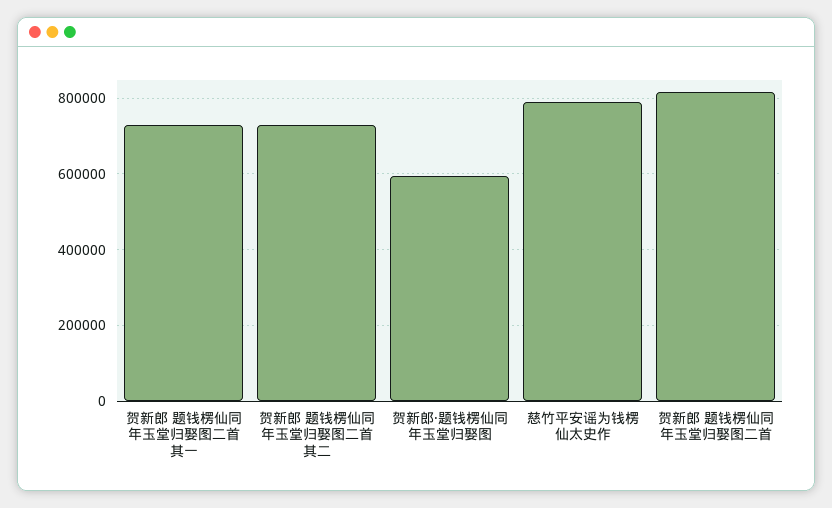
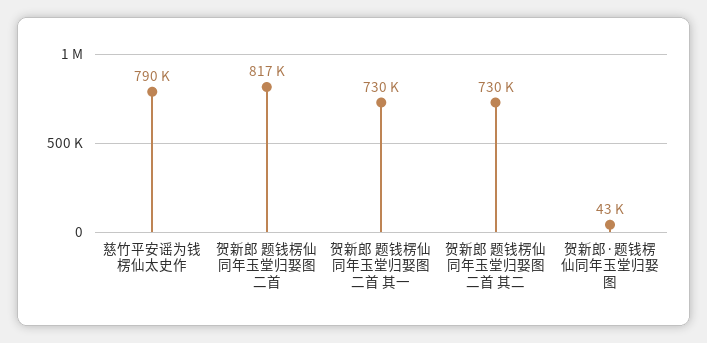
  {
    "贺新郎 题钱楞仙同年玉堂归娶图二首 其一": 730000,
    "贺新郎 题钱楞仙同年玉堂归娶图二首 其二": 730000,
-   "贺新郎·题钱楞仙同年玉堂归娶图": 600000,
+   "贺新郎·题钱楞仙同年玉堂归娶图": 43000,
    "慈竹平安谣为钱楞仙太史作": 790000,
    "贺新郎 题钱楞仙同年玉堂归娶图二首": 817000
  }

